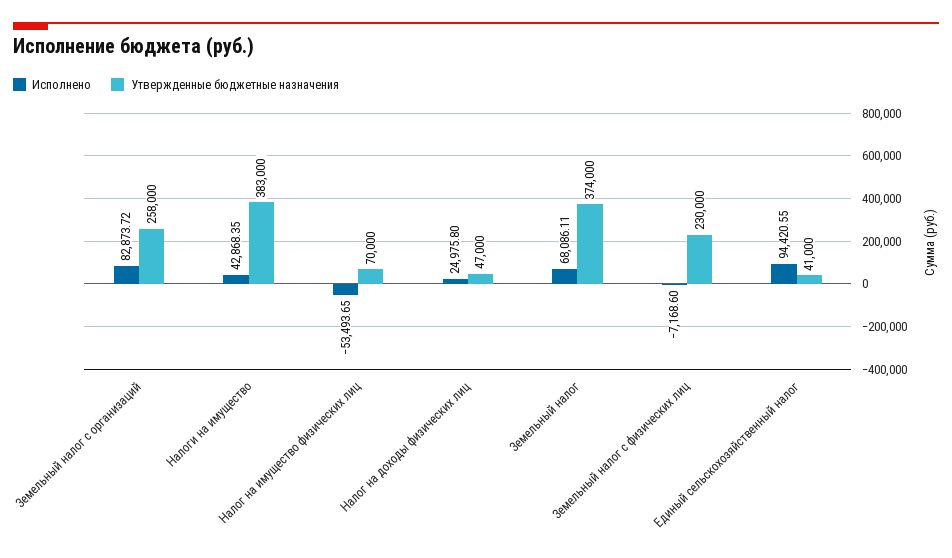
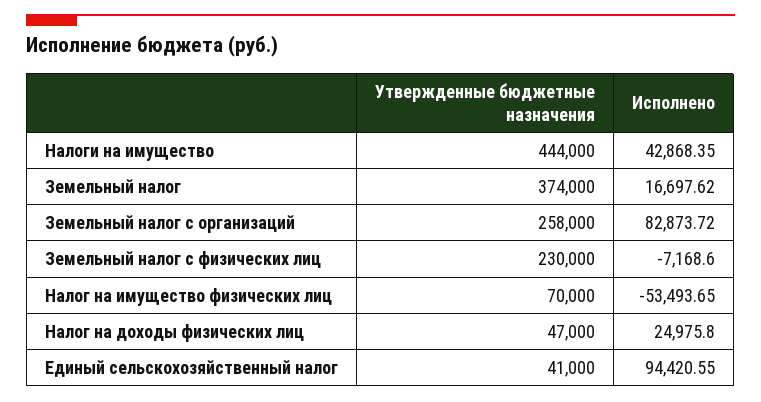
  {
    "Исполнено": {
      "Земельный налог с организаций": 82873.72,
      "Налоги на имущество": 42868.35,
      "Налог на имущество физических лиц": -53493.65,
      "Налог на доходы физических лиц": 24975.8,
-     "Земельный налог": 68086.11,
+     "Земельный налог": 16697.62,
      "Земельный налог с физических лиц": -7168.6,
      "Единый сельскохозяйственный налог": 94420.55
    },
    "Утвержденные бюджетные назначения": {
      "Земельный налог с организаций": 258000,
-     "Налоги на имущество": 383000,
+     "Налоги на имущество": 444000,
      "Налог на имущество физических лиц": 70000,
      "Налог на доходы физических лиц": 47000,
      "Земельный налог": 374000,
      "Земельный налог с физических лиц": 230000,
      "Единый сельскохозяйственный налог": 41000
    }
  }

